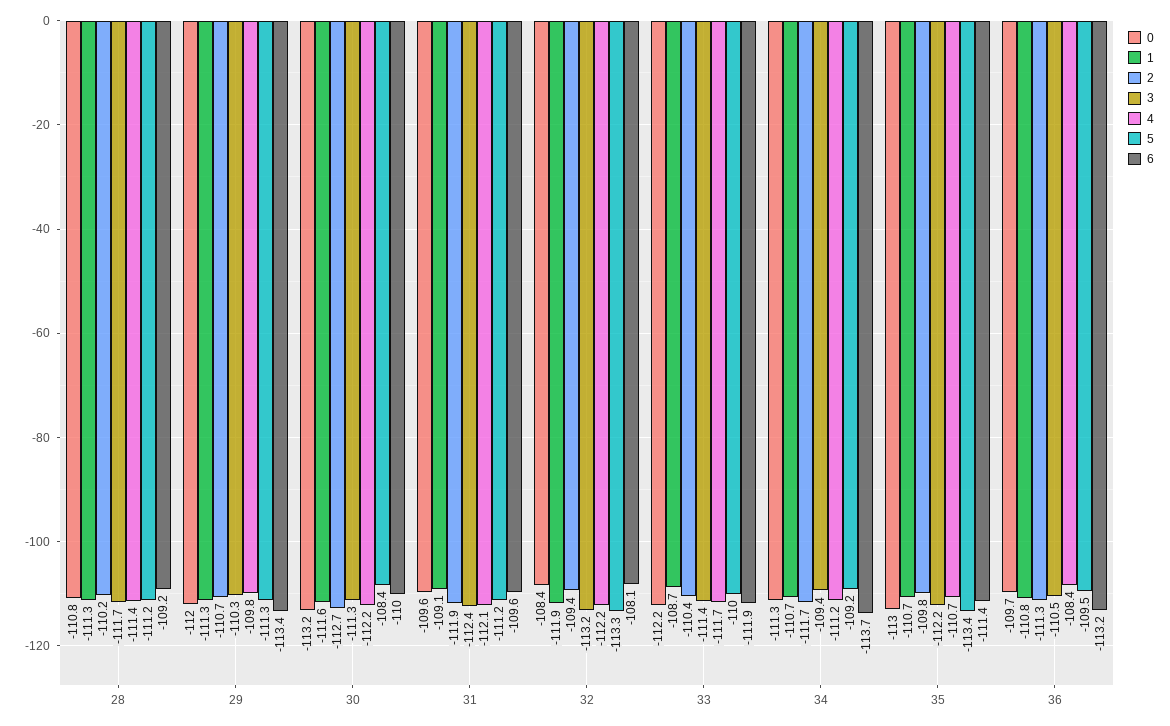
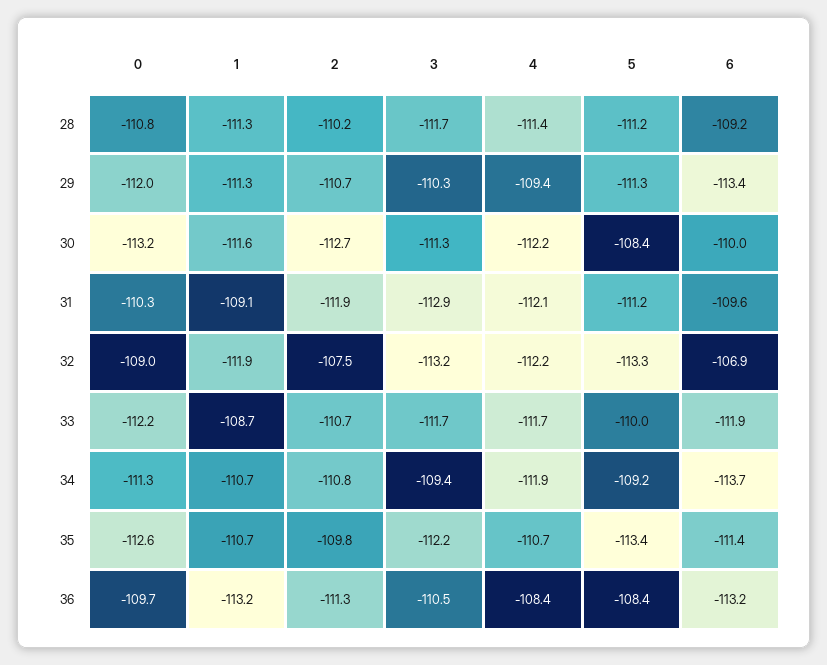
  {
    "0": {
      "28": -110.8,
      "29": -112,
      "30": -113.2,
-     "31": -109.6,
+     "31": -110.3,
-     "32": -108.4,
+     "32": -109,
      "33": -112.2,
      "34": -111.3,
-     "35": -113,
+     "35": -112.6,
      "36": -109.7
    },
    "1": {
      "28": -111.3,
      "29": -111.3,
      "30": -111.6,
      "31": -109.1,
      "32": -111.9,
      "33": -108.7,
      "34": -110.7,
      "35": -110.7,
-     "36": -110.8
+     "36": -113.2
    },
    "2": {
      "28": -110.2,
      "29": -110.7,
      "30": -112.7,
      "31": -111.9,
-     "32": -109.4,
+     "32": -107.5,
-     "33": -110.4,
+     "33": -110.7,
-     "34": -111.7,
+     "34": -110.8,
      "35": -109.8,
      "36": -111.3
    },
    "3": {
      "28": -111.7,
      "29": -110.3,
      "30": -111.3,
-     "31": -112.4,
+     "31": -112.9,
      "32": -113.2,
-     "33": -111.4,
+     "33": -111.7,
      "34": -109.4,
      "35": -112.2,
      "36": -110.5
    },
    "4": {
      "28": -111.4,
-     "29": -109.8,
+     "29": -109.4,
      "30": -112.2,
      "31": -112.1,
      "32": -112.2,
      "33": -111.7,
-     "34": -111.2,
+     "34": -111.9,
      "35": -110.7,
      "36": -108.4
    },
    "5": {
      "28": -111.2,
      "29": -111.3,
      "30": -108.4,
      "31": -111.2,
      "32": -113.3,
      "33": -110,
      "34": -109.2,
      "35": -113.4,
-     "36": -109.5
+     "36": -108.4
    },
    "6": {
      "28": -109.2,
      "29": -113.4,
      "30": -110,
      "31": -109.6,
-     "32": -108.1,
+     "32": -106.9,
      "33": -111.9,
      "34": -113.7,
      "35": -111.4,
      "36": -113.2
    }
  }

